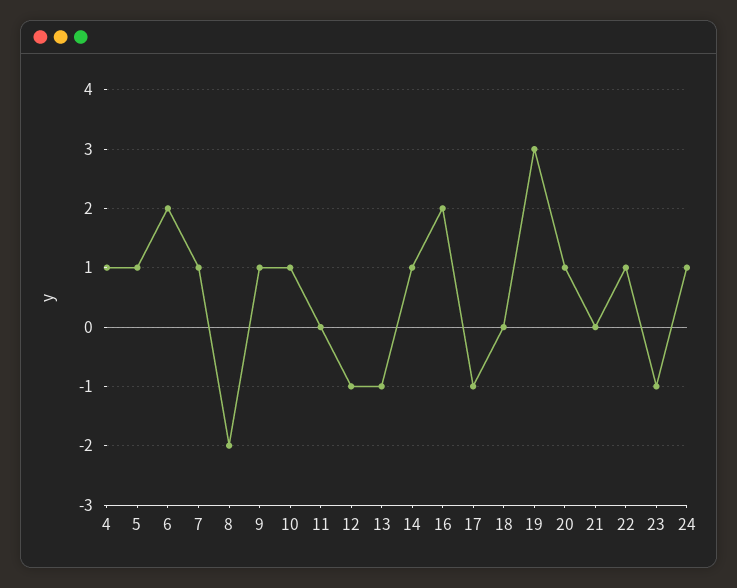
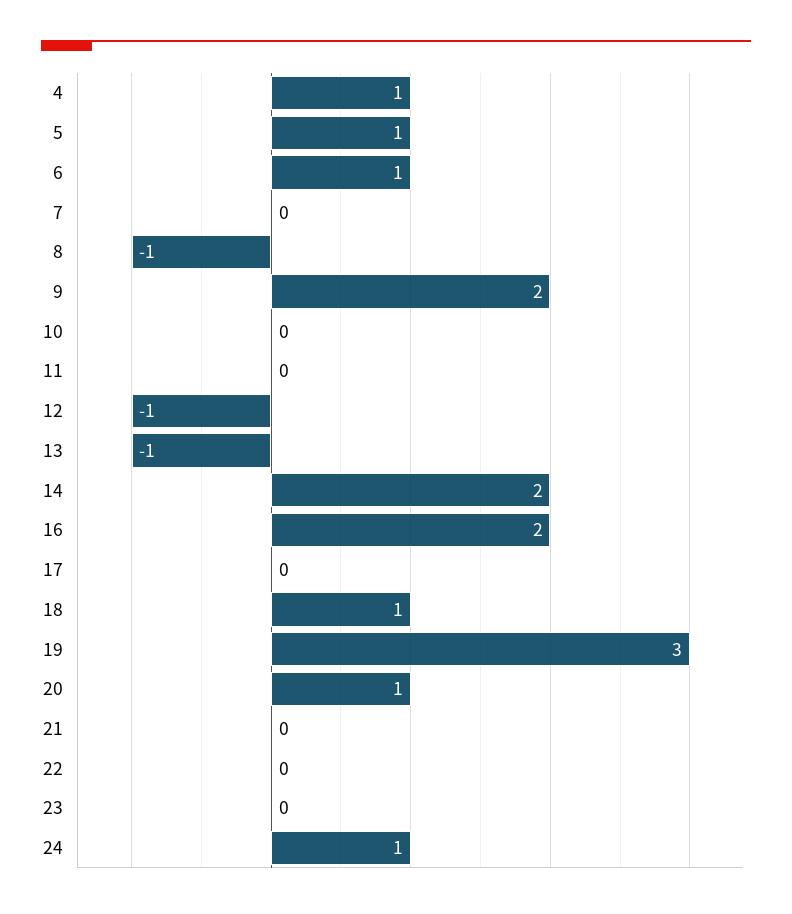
  {
    "4": 1,
    "5": 1,
-   "6": 2,
+   "6": 1,
-   "7": 1,
+   "7": 0,
-   "8": -2,
+   "8": -1,
-   "9": 1,
+   "9": 2,
-   "10": 1,
+   "10": 0,
    "11": 0,
    "12": -1,
    "13": -1,
-   "14": 1,
+   "14": 2,
    "16": 2,
-   "17": -1,
+   "17": 0,
-   "18": 0,
+   "18": 1,
    "19": 3,
    "20": 1,
    "21": 0,
-   "22": 1,
+   "22": 0,
-   "23": -1,
+   "23": 0,
    "24": 1
  }

